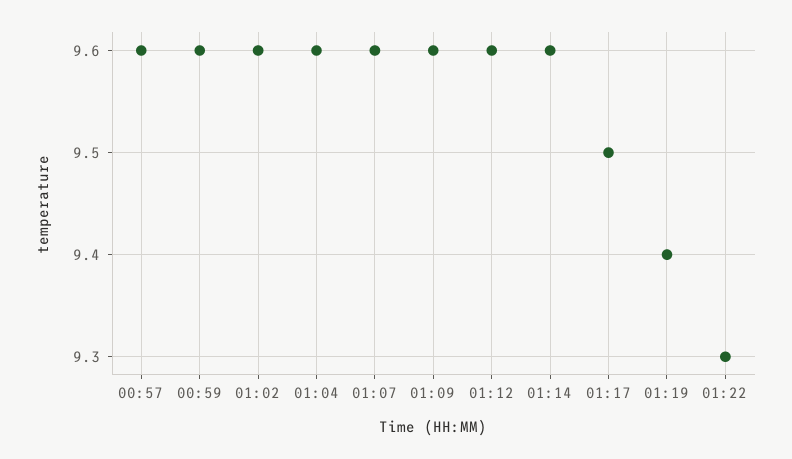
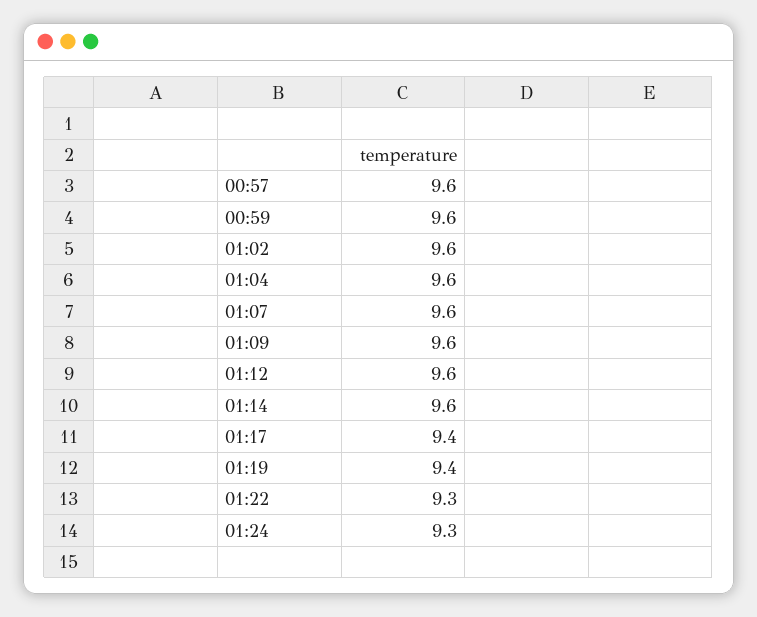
  {
    "00:57": 9.6,
    "00:59": 9.6,
    "01:02": 9.6,
    "01:04": 9.6,
    "01:07": 9.6,
    "01:09": 9.6,
    "01:12": 9.6,
    "01:14": 9.6,
-   "01:17": 9.5,
+   "01:17": 9.4,
    "01:19": 9.4,
-   "01:22": 9.3
+   "01:22": 9.3,
+   "01:24": 9.3
  }

